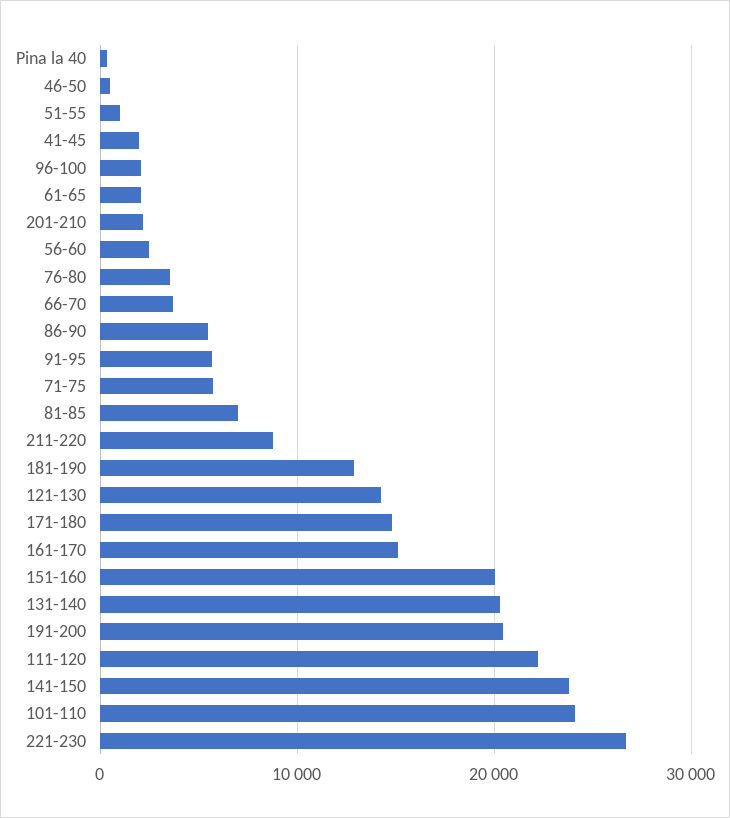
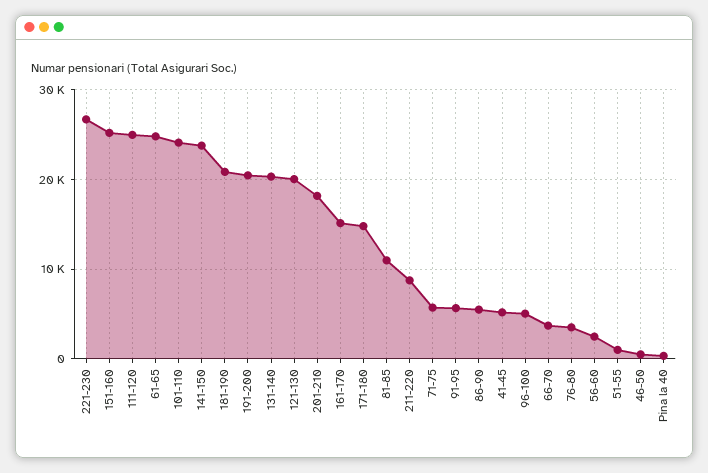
  {
    "Pina la 40": 0,
    "46-50": 0,
    "51-55": 1000,
-   "41-45": 2000,
+   "41-45": 5000,
-   "96-100": 2000,
+   "96-100": 5000,
-   "61-65": 2000,
+   "61-65": 25000,
-   "201-210": 2000,
+   "201-210": 18000,
    "56-60": 2000,
    "76-80": 4000,
    "66-70": 4000,
    "86-90": 5000,
    "91-95": 6000,
    "71-75": 6000,
-   "81-85": 7000,
+   "81-85": 11000,
    "211-220": 9000,
-   "181-190": 13000,
+   "181-190": 21000,
-   "121-130": 14000,
+   "121-130": 20000,
    "171-180": 15000,
    "161-170": 15000,
-   "151-160": 20000,
+   "151-160": 25000,
    "131-140": 20000,
    "191-200": 20000,
-   "111-120": 22000,
+   "111-120": 25000,
    "141-150": 24000,
    "101-110": 24000,
    "221-230": 27000
  }

